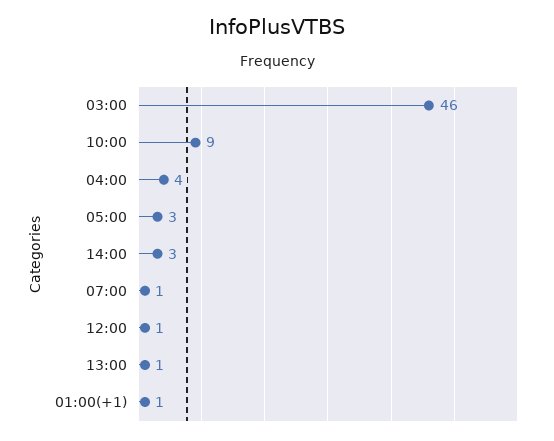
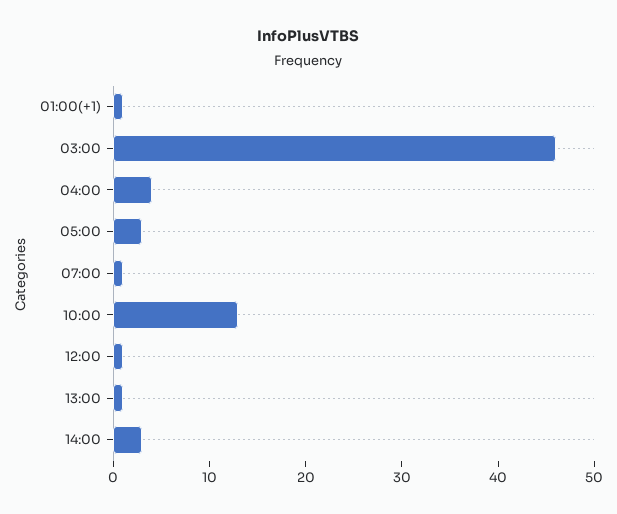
  {
    "03:00": 46,
-   "10:00": 9,
+   "10:00": 13,
    "04:00": 4,
    "05:00": 3,
    "14:00": 3,
    "07:00": 1,
    "12:00": 1,
    "13:00": 1,
    "01:00(+1)": 1
  }

